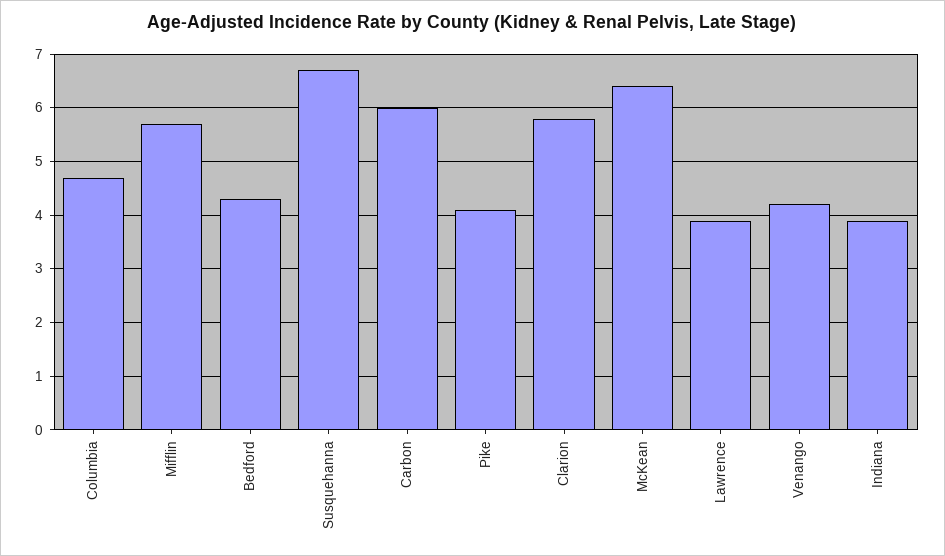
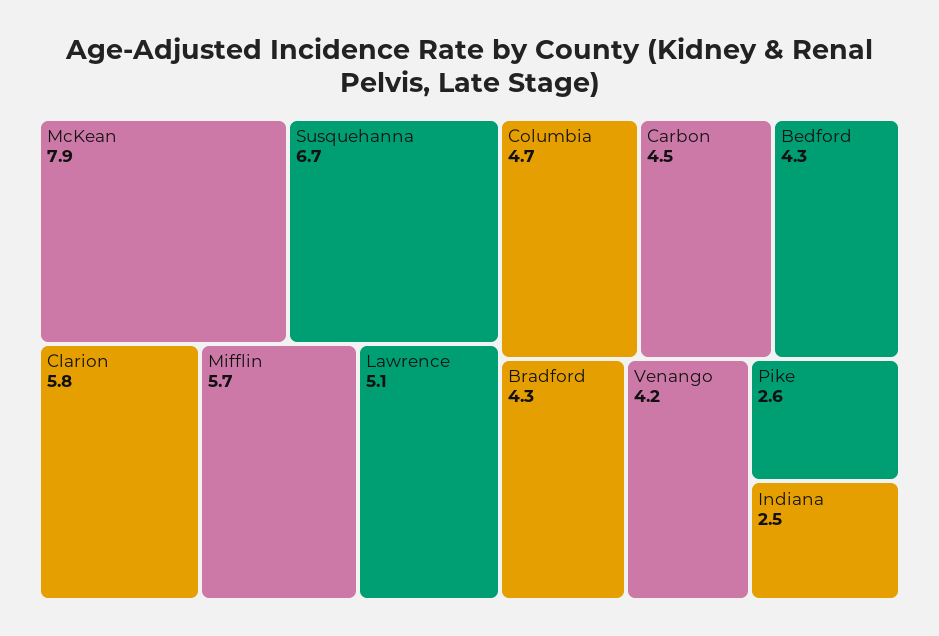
  {
    "Columbia": 4.7,
    "Mifflin": 5.7,
    "Bedford": 4.3,
    "Susquehanna": 6.7,
-   "Carbon": 6,
+   "Carbon": 4.5,
-   "Pike": 4,
+   "Pike": 2.6,
    "Clarion": 5.8,
-   "McKean": 6.5,
+   "McKean": 7.9,
-   "Lawrence": 4,
+   "Lawrence": 5.1,
    "Venango": 4.2,
-   "Indiana": 4
+   "Indiana": 2.5,
+   "Bradford": 4.3
  }

